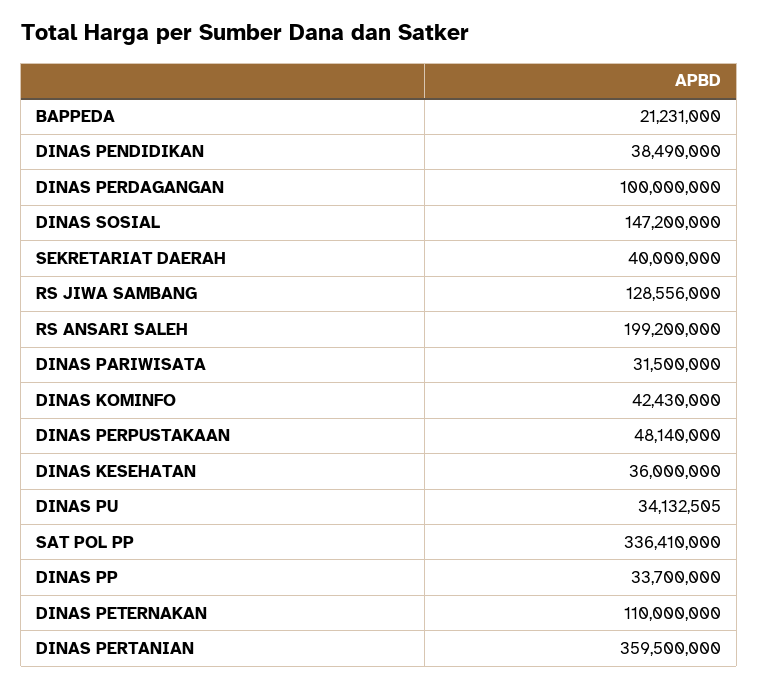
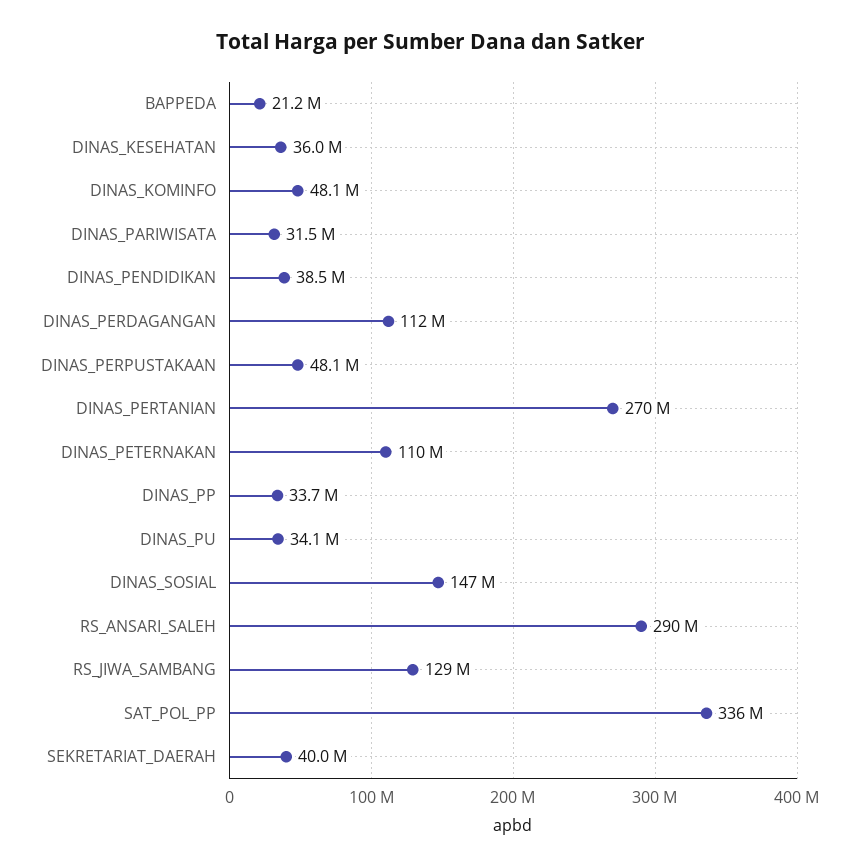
  {
    "BAPPEDA": 21231000,
    "DINAS PENDIDIKAN": 38490000,
-   "DINAS PERDAGANGAN": 100000000,
+   "DINAS PERDAGANGAN": 112000000,
    "DINAS SOSIAL": 147200000,
    "SEKRETARIAT DAERAH": 40000000,
    "RS JIWA SAMBANG": 128556000,
-   "RS ANSARI SALEH": 199200000,
+   "RS ANSARI SALEH": 290000000,
    "DINAS PARIWISATA": 31500000,
-   "DINAS KOMINFO": 42430000,
+   "DINAS KOMINFO": 48100000,
    "DINAS PERPUSTAKAAN": 48140000,
    "DINAS KESEHATAN": 36000000,
    "DINAS PU": 34132505,
    "SAT POL PP": 336410000,
    "DINAS PP": 33700000,
    "DINAS PETERNAKAN": 110000000,
-   "DINAS PERTANIAN": 359500000
+   "DINAS PERTANIAN": 270000000
  }

